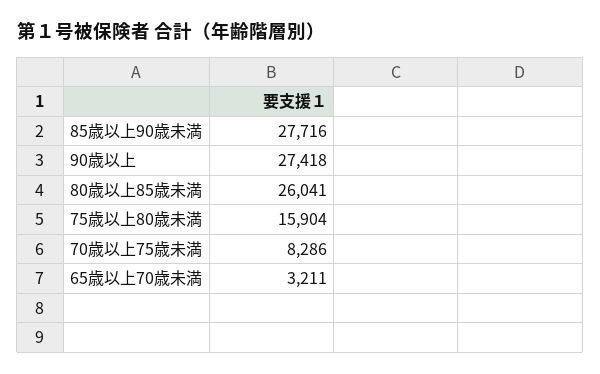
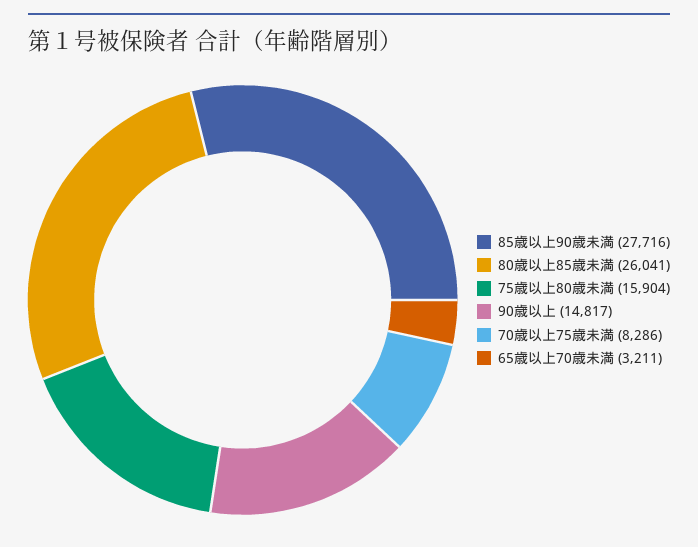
  {
    "85歳以上90歳未満": 27716,
-   "90歳以上": 27418,
+   "90歳以上": 14817,
    "80歳以上85歳未満": 26041,
    "75歳以上80歳未満": 15904,
    "70歳以上75歳未満": 8286,
    "65歳以上70歳未満": 3211
  }

